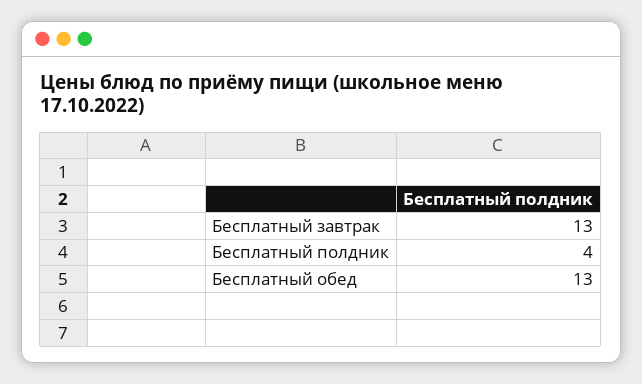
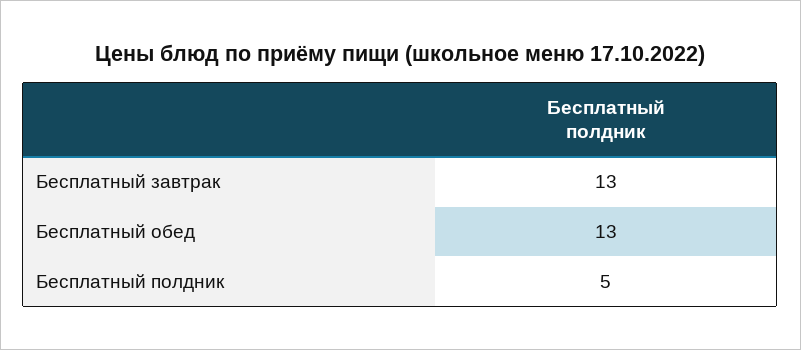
  {
    "Бесплатный завтрак": 13,
-   "Бесплатный полдник": 4,
+   "Бесплатный полдник": 5,
    "Бесплатный обед": 13
  }

